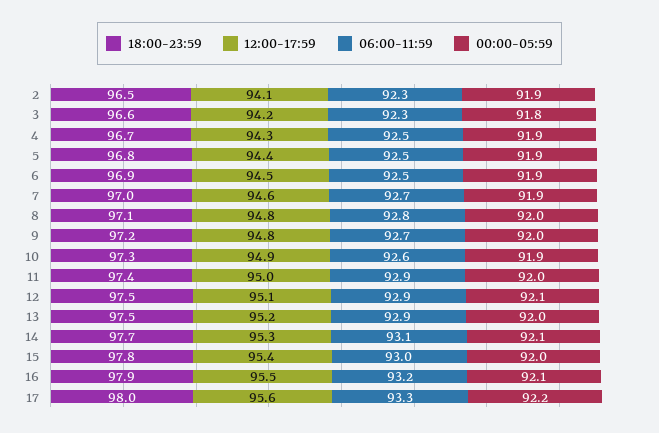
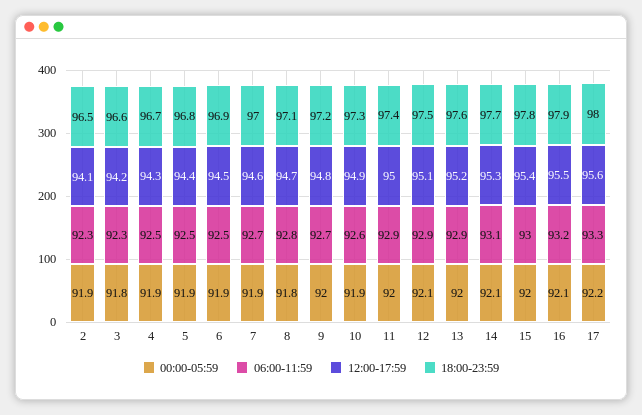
  {
    "18:00-23:59": {
      "2": 96.5,
      "3": 96.6,
      "4": 96.7,
      "5": 96.8,
      "6": 96.9,
      "7": 97,
      "8": 97.1,
      "9": 97.2,
      "10": 97.3,
      "11": 97.4,
      "12": 97.5,
-     "13": 97.5,
+     "13": 97.6,
      "14": 97.7,
      "15": 97.8,
      "16": 97.9,
      "17": 98
    },
    "12:00-17:59": {
      "2": 94.1,
      "3": 94.2,
      "4": 94.3,
      "5": 94.4,
      "6": 94.5,
      "7": 94.6,
-     "8": 94.8,
+     "8": 94.7,
      "9": 94.8,
      "10": 94.9,
      "11": 95,
      "12": 95.1,
      "13": 95.2,
      "14": 95.3,
      "15": 95.4,
      "16": 95.5,
      "17": 95.6
    },
    "06:00-11:59": {
      "2": 92.3,
      "3": 92.3,
      "4": 92.5,
      "5": 92.5,
      "6": 92.5,
      "7": 92.7,
      "8": 92.8,
      "9": 92.7,
      "10": 92.6,
      "11": 92.9,
      "12": 92.9,
      "13": 92.9,
      "14": 93.1,
      "15": 93,
      "16": 93.2,
      "17": 93.3
    },
    "00:00-05:59": {
      "2": 91.9,
      "3": 91.8,
      "4": 91.9,
      "5": 91.9,
      "6": 91.9,
      "7": 91.9,
-     "8": 92,
+     "8": 91.8,
      "9": 92,
      "10": 91.9,
      "11": 92,
      "12": 92.1,
      "13": 92,
      "14": 92.1,
      "15": 92,
      "16": 92.1,
      "17": 92.2
    }
  }

